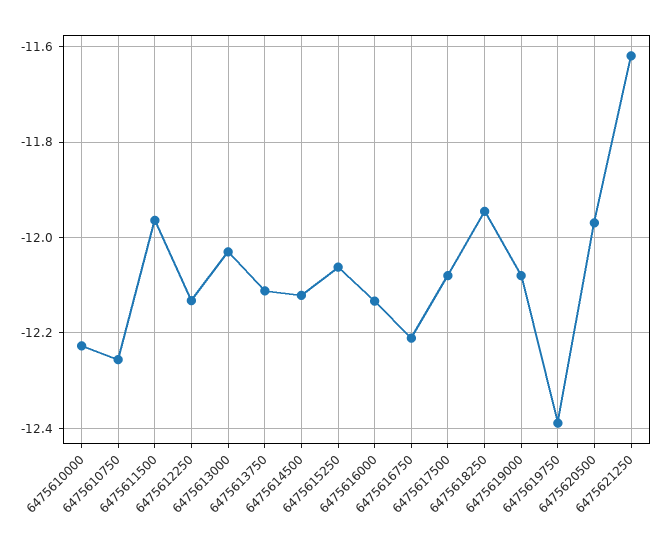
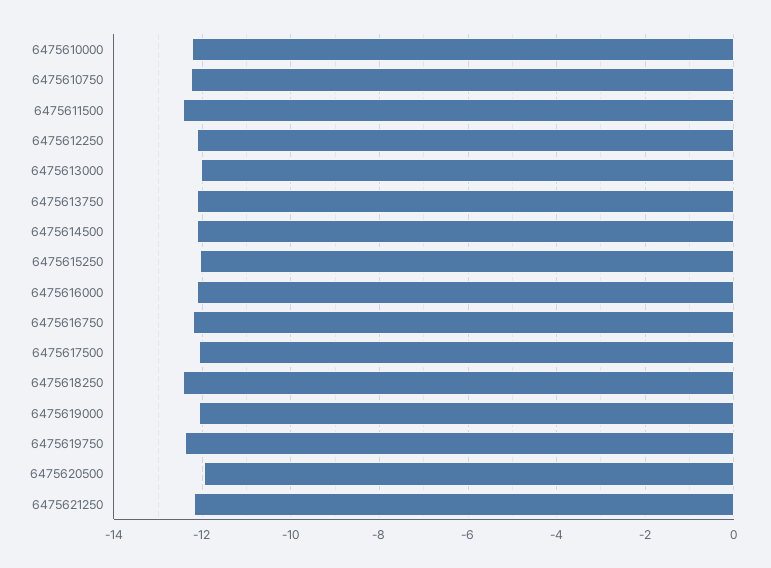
  {
    "6475610000": -12.22,
    "6475610750": -12.26,
-   "6475611500": -11.96,
+   "6475611500": -12.4,
    "6475612250": -12.14,
    "6475613000": -12.04,
    "6475613750": -12.12,
    "6475614500": -12.12,
    "6475615250": -12.06,
    "6475616000": -12.14,
    "6475616750": -12.22,
    "6475617500": -12.08,
-   "6475618250": -11.94,
+   "6475618250": -12.4,
    "6475619000": -12.08,
    "6475619750": -12.38,
    "6475620500": -11.96,
-   "6475621250": -11.62
+   "6475621250": -12.2
  }

